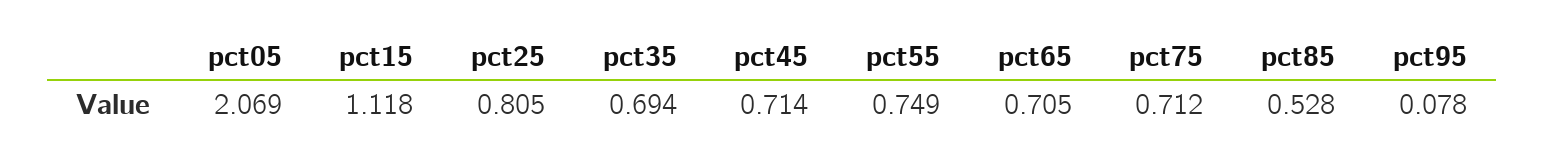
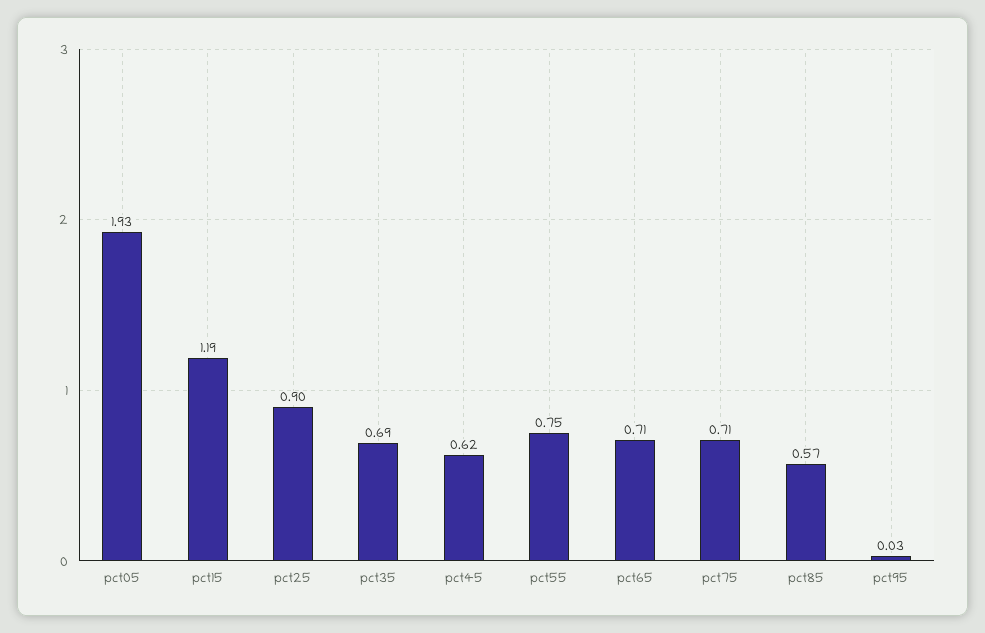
  {
-   "pct05": 2.069,
+   "pct05": 1.93,
-   "pct15": 1.118,
+   "pct15": 1.19,
-   "pct25": 0.805,
+   "pct25": 0.9,
    "pct35": 0.694,
-   "pct45": 0.714,
+   "pct45": 0.62,
    "pct55": 0.749,
    "pct65": 0.705,
    "pct75": 0.712,
-   "pct85": 0.528,
+   "pct85": 0.57,
-   "pct95": 0.078
+   "pct95": 0.03
  }

